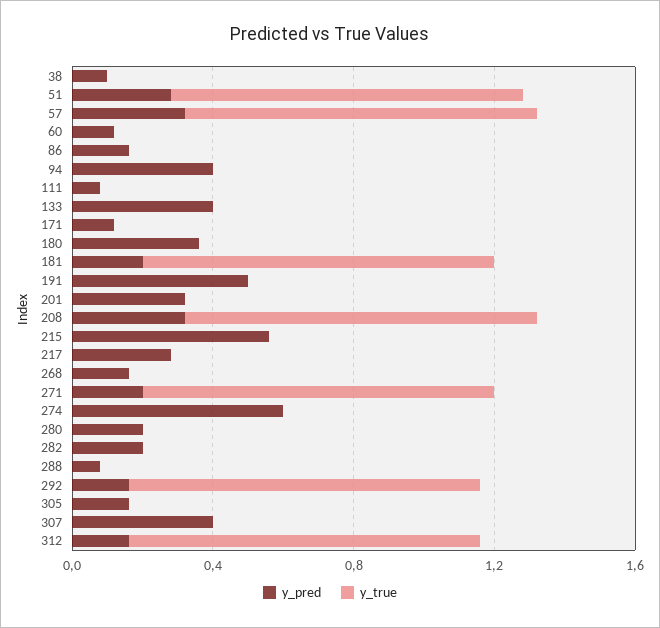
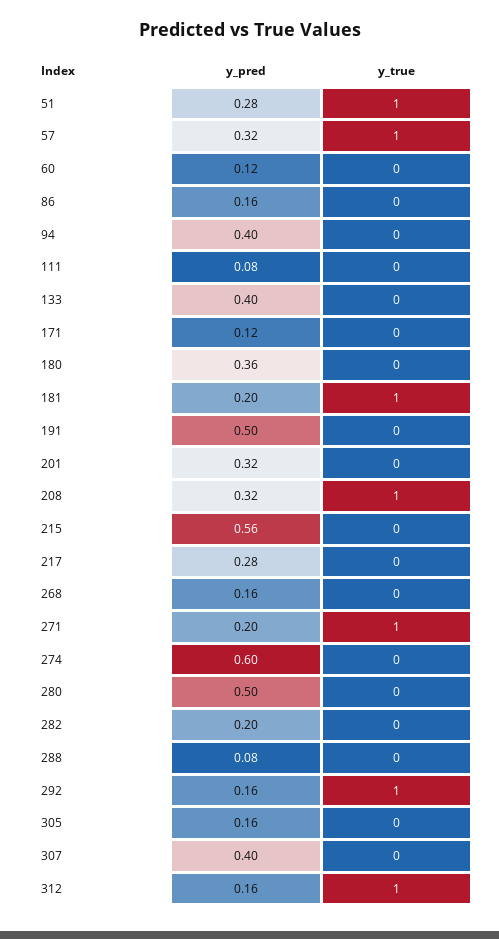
  {
    "y_pred": {
-     "38": 0.1,
      "51": 0.28,
      "57": 0.32,
      "60": 0.12,
      "86": 0.16,
      "94": 0.4,
      "111": 0.08,
      "133": 0.4,
      "171": 0.12,
      "180": 0.36,
      "181": 0.2,
      "191": 0.5,
      "201": 0.32,
      "208": 0.32,
      "215": 0.56,
      "217": 0.28,
      "268": 0.16,
      "271": 0.2,
      "274": 0.6,
-     "280": 0.2,
+     "280": 0.5,
      "282": 0.2,
      "288": 0.08,
      "292": 0.16,
      "305": 0.16,
      "307": 0.4,
      "312": 0.16
    },
    "y_true": {
-     "38": 0,
      "51": 1,
      "57": 1,
      "60": 0,
      "86": 0,
      "94": 0,
      "111": 0,
      "133": 0,
      "171": 0,
      "180": 0,
      "181": 1,
      "191": 0,
      "201": 0,
      "208": 1,
      "215": 0,
      "217": 0,
      "268": 0,
      "271": 1,
      "274": 0,
      "280": 0,
      "282": 0,
      "288": 0,
      "292": 1,
      "305": 0,
      "307": 0,
      "312": 1
    }
  }

